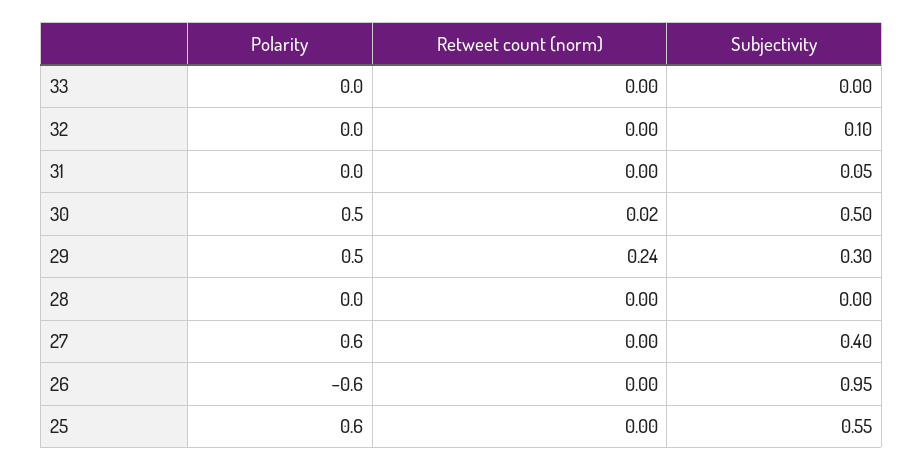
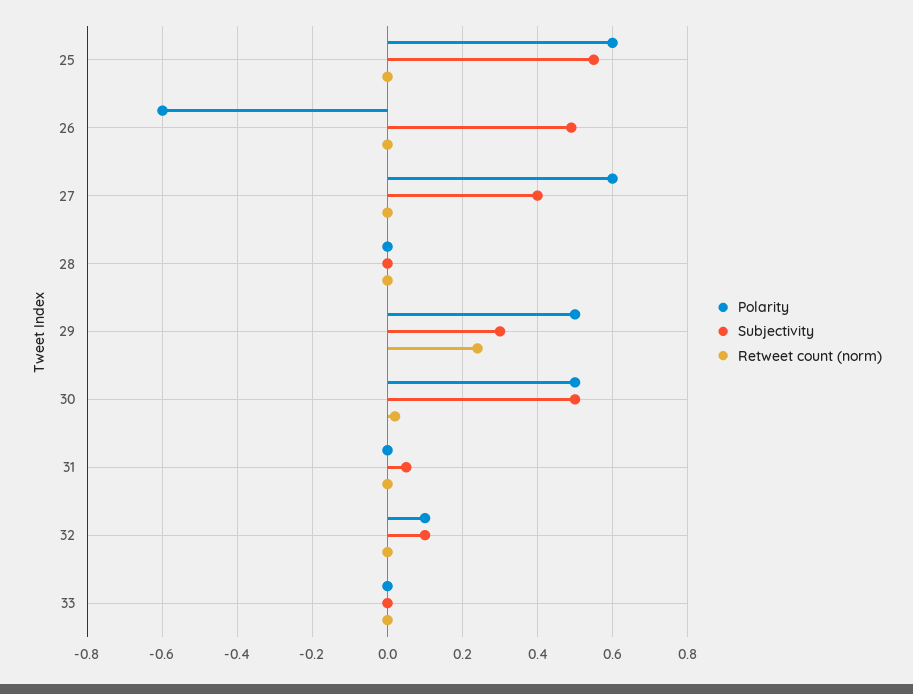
  {
    "Polarity": {
      "33": 0,
-     "32": 0,
+     "32": 0.1,
      "31": 0,
      "30": 0.5,
      "29": 0.5,
      "28": 0,
      "27": 0.6,
      "26": -0.6,
      "25": 0.6
    },
    "Retweet count (norm)": {
      "33": 0,
      "32": 0,
      "31": 0,
      "30": 0.02,
      "29": 0.24,
      "28": 0,
      "27": 0,
      "26": 0,
      "25": 0
    },
    "Subjectivity": {
      "33": 0,
      "32": 0.1,
      "31": 0.05,
      "30": 0.5,
      "29": 0.3,
      "28": 0,
      "27": 0.4,
-     "26": 0.95,
+     "26": 0.5,
      "25": 0.55
    }
  }

